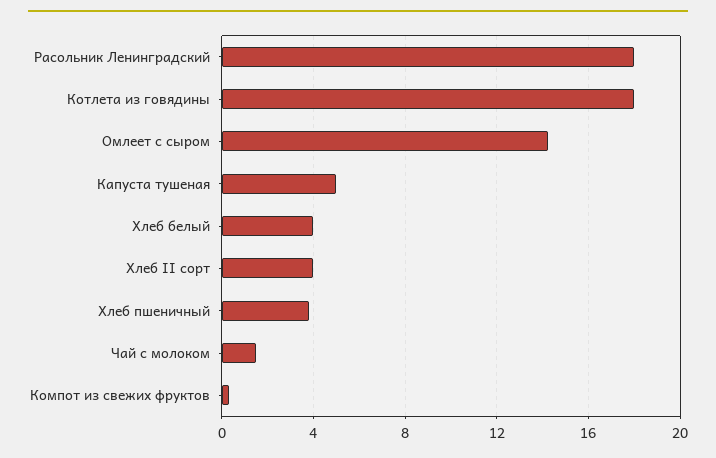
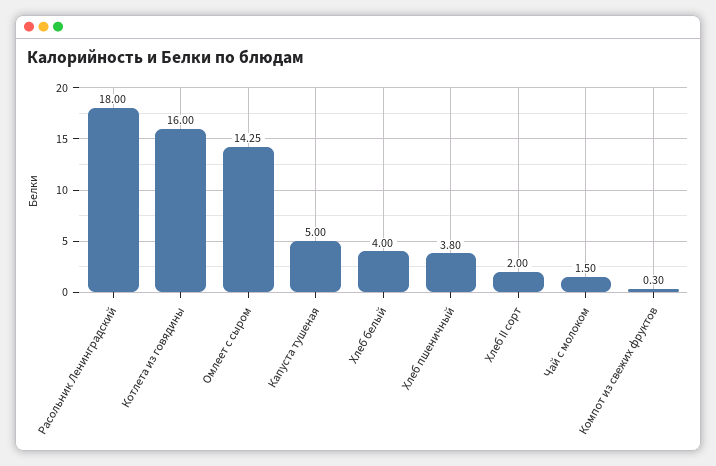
  {
    "Расольник Ленинградский": 18,
-   "Котлета из говядины": 18,
+   "Котлета из говядины": 16,
    "Омлеет с сыром": 14.25,
    "Капуста тушеная": 5,
    "Хлеб белый": 4,
-   "Хлеб II сорт": 4,
+   "Хлеб II сорт": 2,
    "Хлеб пшеничный": 3.8,
    "Чай с молоком": 1.5,
    "Компот из свежих фруктов": 0.3
  }

